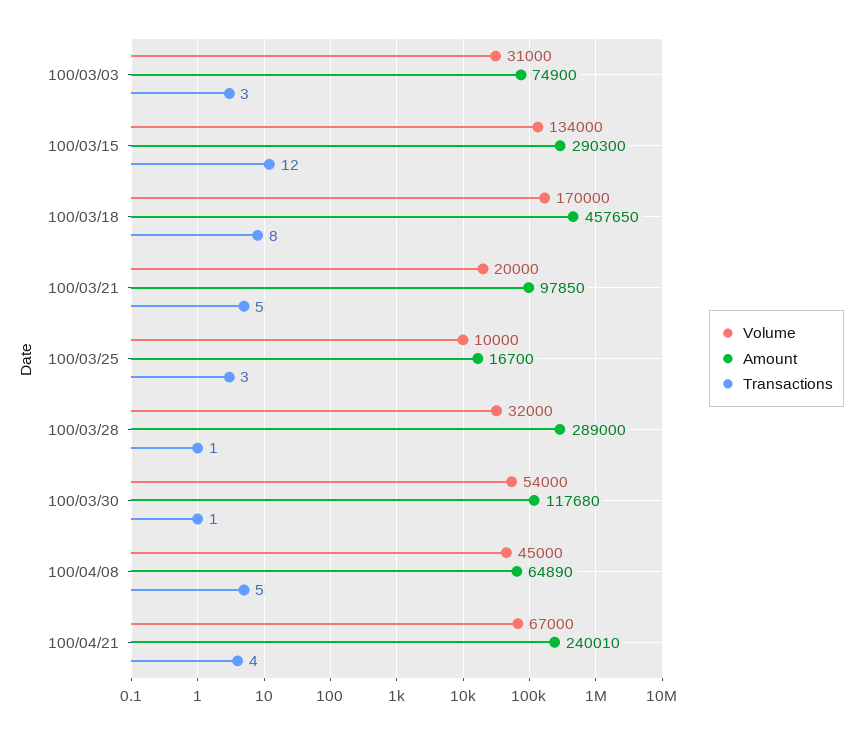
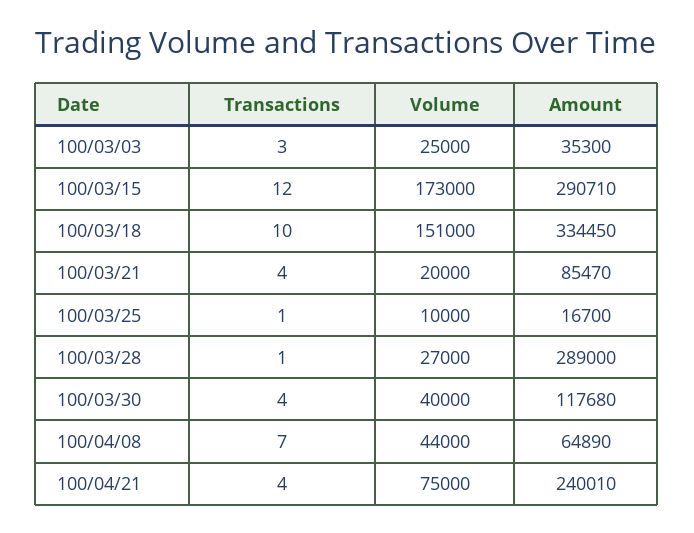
  {
    "Volume": {
-     "100/03/03": 31000,
+     "100/03/03": 25000,
-     "100/03/15": 134000,
+     "100/03/15": 173000,
-     "100/03/18": 170000,
+     "100/03/18": 151000,
      "100/03/21": 20000,
      "100/03/25": 10000,
-     "100/03/28": 32000,
+     "100/03/28": 27000,
-     "100/03/30": 54000,
+     "100/03/30": 40000,
-     "100/04/08": 45000,
+     "100/04/08": 44000,
-     "100/04/21": 67000
+     "100/04/21": 75000
    },
    "Amount": {
-     "100/03/03": 74900,
+     "100/03/03": 35300,
-     "100/03/15": 290300,
+     "100/03/15": 290710,
-     "100/03/18": 457650,
+     "100/03/18": 334450,
-     "100/03/21": 97850,
+     "100/03/21": 85470,
      "100/03/25": 16700,
      "100/03/28": 289000,
      "100/03/30": 117680,
      "100/04/08": 64890,
      "100/04/21": 240010
    },
    "Transactions": {
      "100/03/03": 3,
      "100/03/15": 12,
-     "100/03/18": 8,
+     "100/03/18": 10,
-     "100/03/21": 5,
+     "100/03/21": 4,
-     "100/03/25": 3,
+     "100/03/25": 1,
      "100/03/28": 1,
-     "100/03/30": 1,
+     "100/03/30": 4,
-     "100/04/08": 5,
+     "100/04/08": 7,
      "100/04/21": 4
    }
  }

